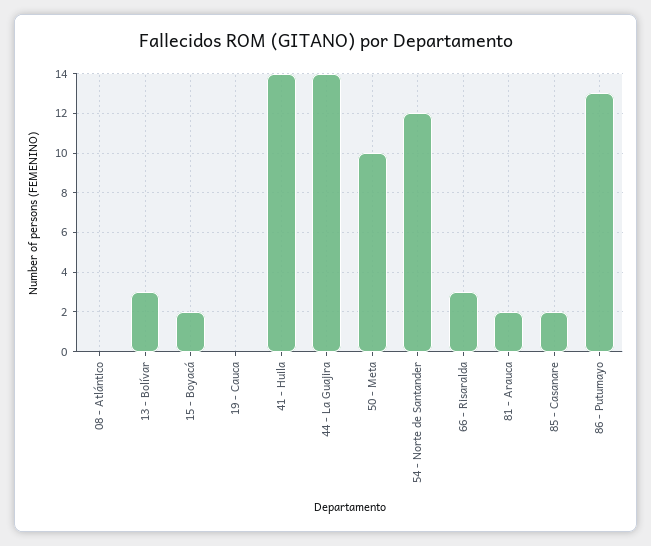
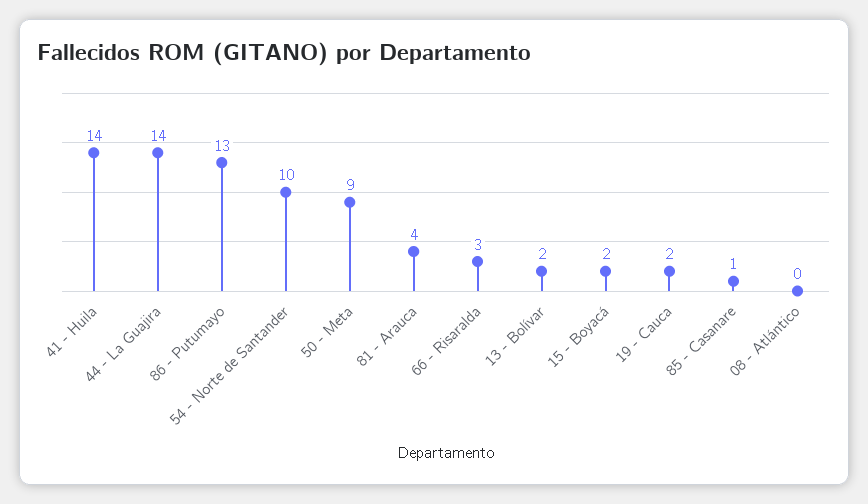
  {
    "08 - Atlántico": 0,
-   "13 - Bolívar": 3,
+   "13 - Bolívar": 2,
    "15 - Boyacá": 2,
-   "19 - Cauca": 0,
+   "19 - Cauca": 2,
    "41 - Huila": 14,
    "44 - La Guajira": 14,
-   "50 - Meta": 10,
+   "50 - Meta": 9,
-   "54 - Norte de Santander": 12,
+   "54 - Norte de Santander": 10,
    "66 - Risaralda": 3,
-   "81 - Arauca": 2,
+   "81 - Arauca": 4,
-   "85 - Casanare": 2,
+   "85 - Casanare": 1,
    "86 - Putumayo": 13
  }

